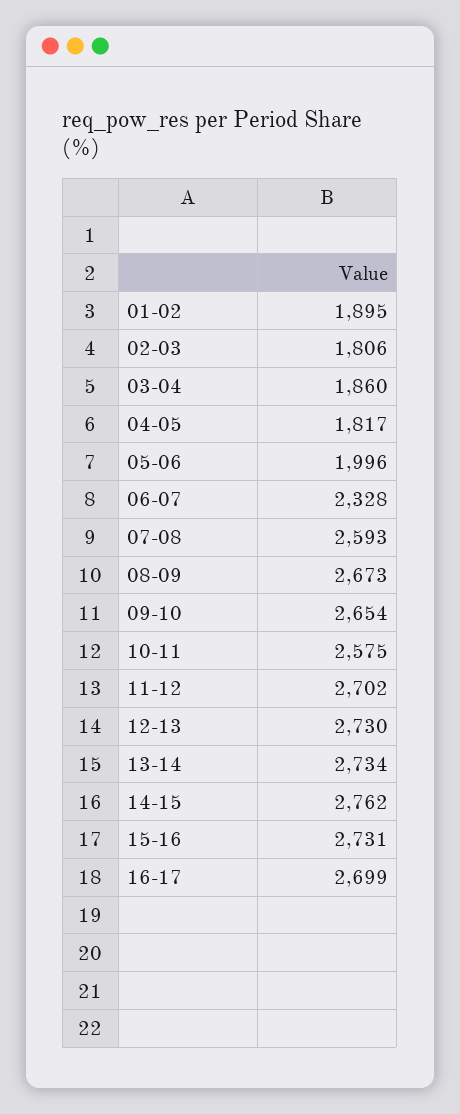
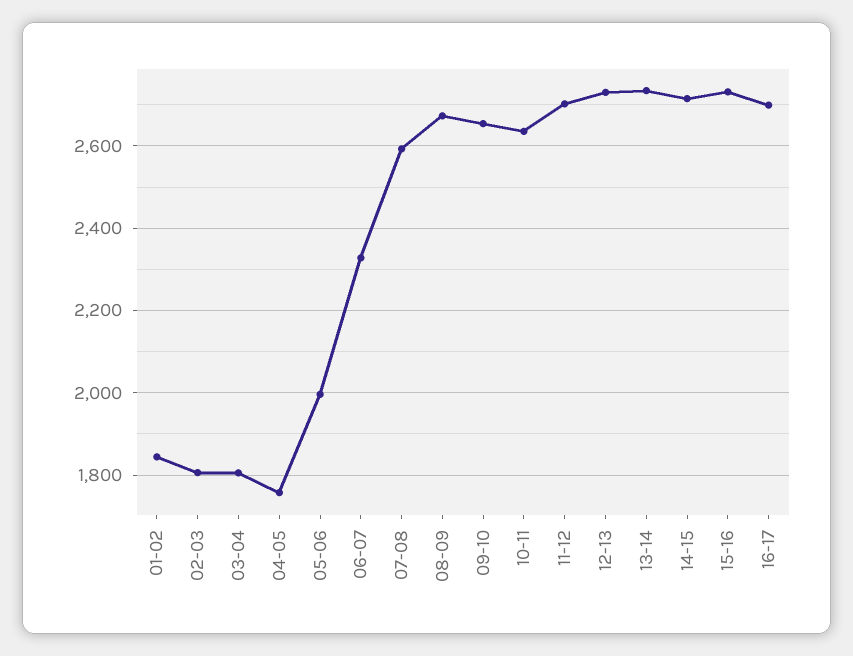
  {
-   "01-02": 1895,
+   "01-02": 1840,
    "02-03": 1806,
-   "03-04": 1860,
+   "03-04": 1800,
-   "04-05": 1817,
+   "04-05": 1760,
    "05-06": 1996,
    "06-07": 2328,
    "07-08": 2593,
    "08-09": 2673,
    "09-10": 2654,
-   "10-11": 2575,
+   "10-11": 2640,
    "11-12": 2702,
    "12-13": 2730,
    "13-14": 2734,
-   "14-15": 2762,
+   "14-15": 2720,
    "15-16": 2731,
    "16-17": 2699
  }

